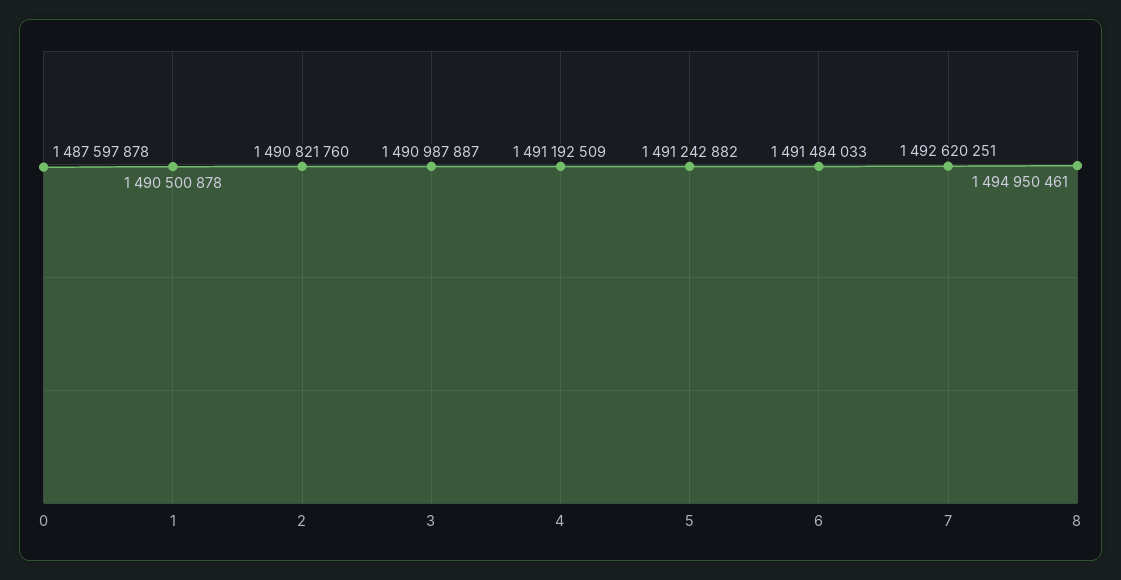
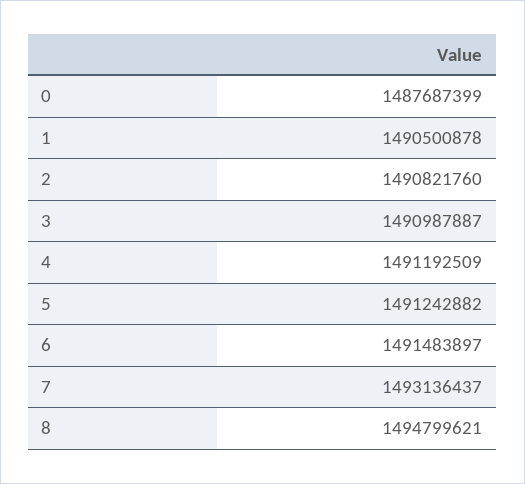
  {
-   "0": 1487597878,
+   "0": 1487687399,
    "1": 1490500878,
    "2": 1490821760,
    "3": 1490987887,
    "4": 1491192509,
    "5": 1491242882,
-   "6": 1491484033,
+   "6": 1491483897,
-   "7": 1492620251,
+   "7": 1493136437,
-   "8": 1494950461
+   "8": 1494799621
  }

